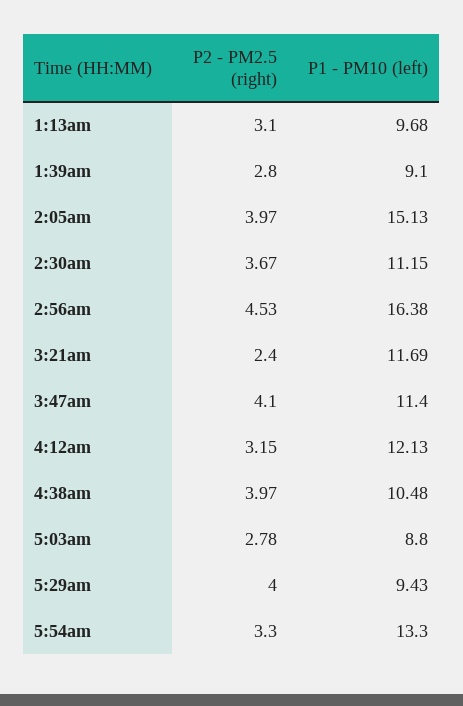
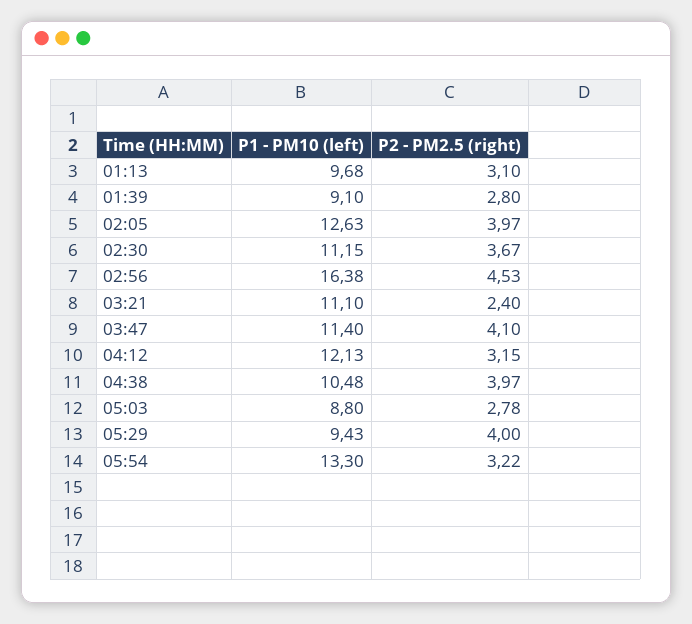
  {
    "P2 - PM2.5 (right)": {
      "1:13am": 3.1,
      "1:39am": 2.8,
      "2:05am": 3.97,
      "2:30am": 3.67,
      "2:56am": 4.53,
      "3:21am": 2.4,
      "3:47am": 4.1,
      "4:12am": 3.15,
      "4:38am": 3.97,
      "5:03am": 2.78,
      "5:29am": 4,
-     "5:54am": 3.3
+     "5:54am": 3.22
    },
    "P1 - PM10 (left)": {
      "1:13am": 9.68,
      "1:39am": 9.1,
-     "2:05am": 15.13,
+     "2:05am": 12.63,
      "2:30am": 11.15,
      "2:56am": 16.38,
-     "3:21am": 11.69,
+     "3:21am": 11.1,
      "3:47am": 11.4,
      "4:12am": 12.13,
      "4:38am": 10.48,
      "5:03am": 8.8,
      "5:29am": 9.43,
      "5:54am": 13.3
    }
  }

